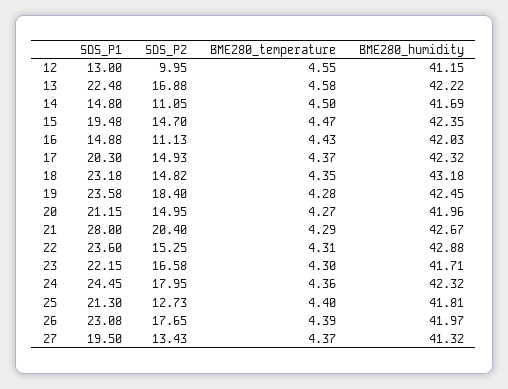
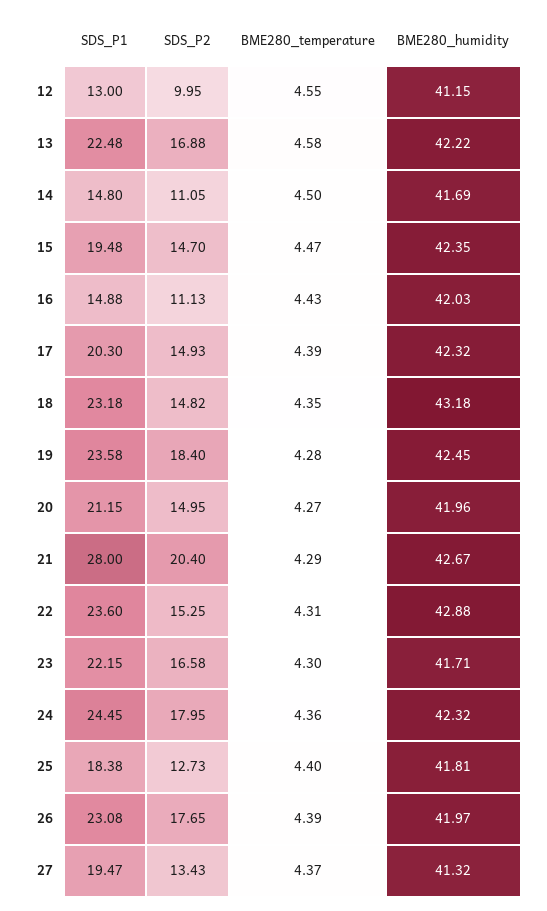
  {
    "SDS_P1": {
      "12": 13,
      "13": 22.48,
      "14": 14.8,
      "15": 19.48,
      "16": 14.88,
      "17": 20.3,
      "18": 23.18,
      "19": 23.58,
      "20": 21.15,
      "21": 28,
      "22": 23.6,
      "23": 22.15,
      "24": 24.45,
-     "25": 21.3,
+     "25": 18.38,
      "26": 23.08,
-     "27": 19.5
+     "27": 19.47
    },
    "SDS_P2": {
      "12": 9.95,
      "13": 16.88,
      "14": 11.05,
      "15": 14.7,
      "16": 11.13,
      "17": 14.93,
      "18": 14.82,
      "19": 18.4,
      "20": 14.95,
      "21": 20.4,
      "22": 15.25,
      "23": 16.58,
      "24": 17.95,
      "25": 12.73,
      "26": 17.65,
      "27": 13.43
    },
    "BME280_temperature": {
      "12": 4.55,
      "13": 4.58,
      "14": 4.5,
      "15": 4.47,
      "16": 4.43,
-     "17": 4.37,
+     "17": 4.39,
      "18": 4.35,
      "19": 4.28,
      "20": 4.27,
      "21": 4.29,
      "22": 4.31,
      "23": 4.3,
      "24": 4.36,
      "25": 4.4,
      "26": 4.39,
      "27": 4.37
    },
    "BME280_humidity": {
      "12": 41.15,
      "13": 42.22,
      "14": 41.69,
      "15": 42.35,
      "16": 42.03,
      "17": 42.32,
      "18": 43.18,
      "19": 42.45,
      "20": 41.96,
      "21": 42.67,
      "22": 42.88,
      "23": 41.71,
      "24": 42.32,
      "25": 41.81,
      "26": 41.97,
      "27": 41.32
    }
  }

